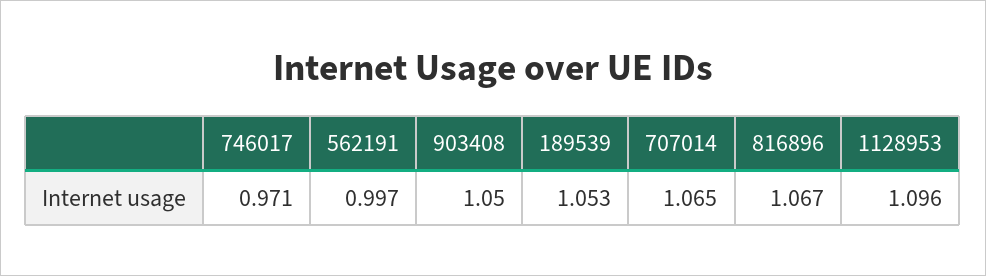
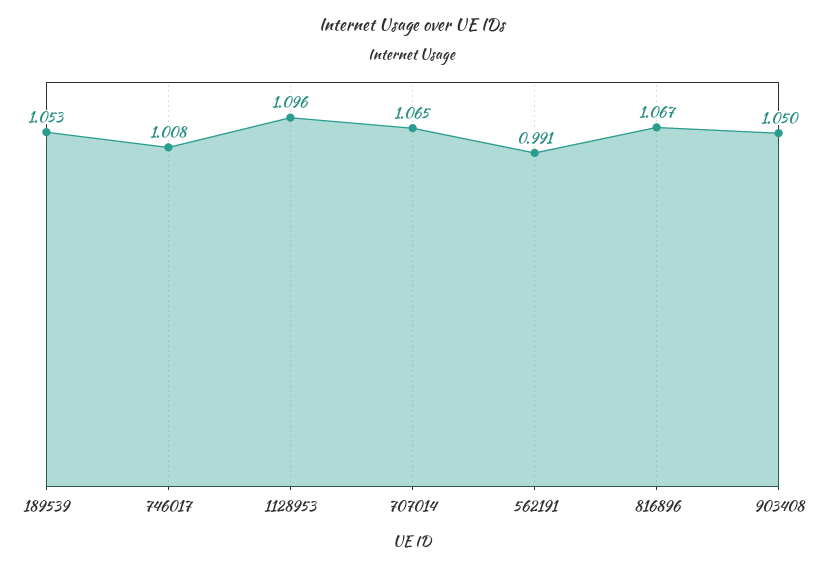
  {
-   "746017": 0.971,
+   "746017": 1.008,
-   "562191": 0.997,
+   "562191": 0.991,
    "903408": 1.05,
    "189539": 1.053,
    "707014": 1.065,
    "816896": 1.067,
    "1128953": 1.096
  }

